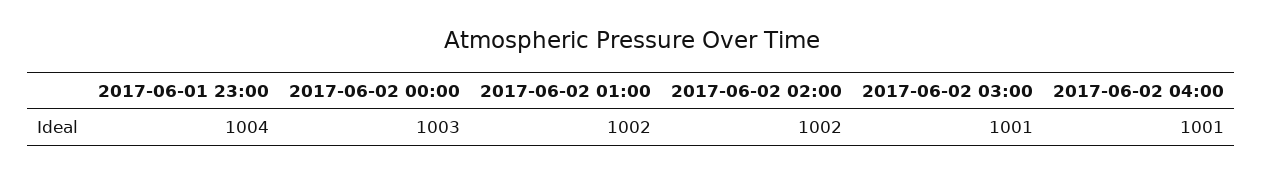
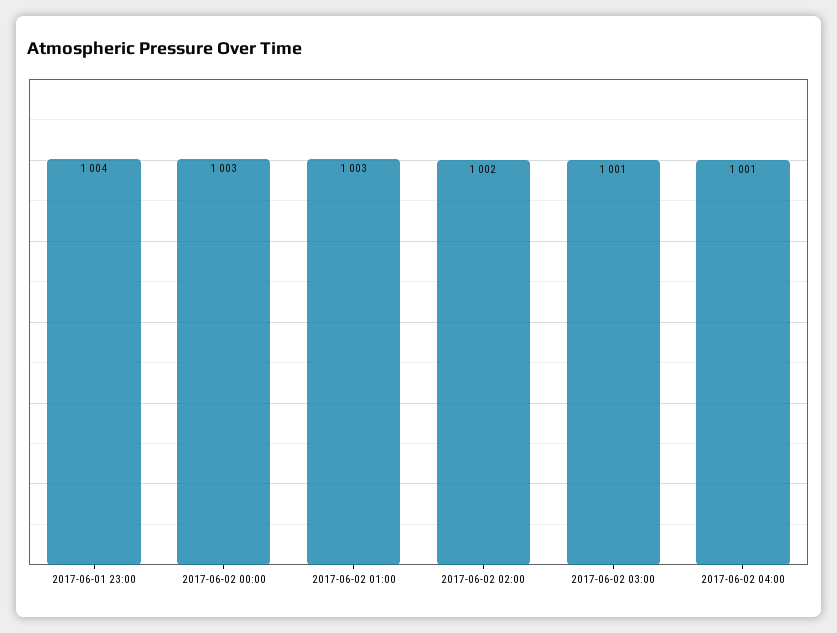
  {
    "2017-06-01 23:00": 1004,
    "2017-06-02 00:00": 1003,
-   "2017-06-02 01:00": 1002,
+   "2017-06-02 01:00": 1003,
    "2017-06-02 02:00": 1002,
    "2017-06-02 03:00": 1001,
    "2017-06-02 04:00": 1001
  }

